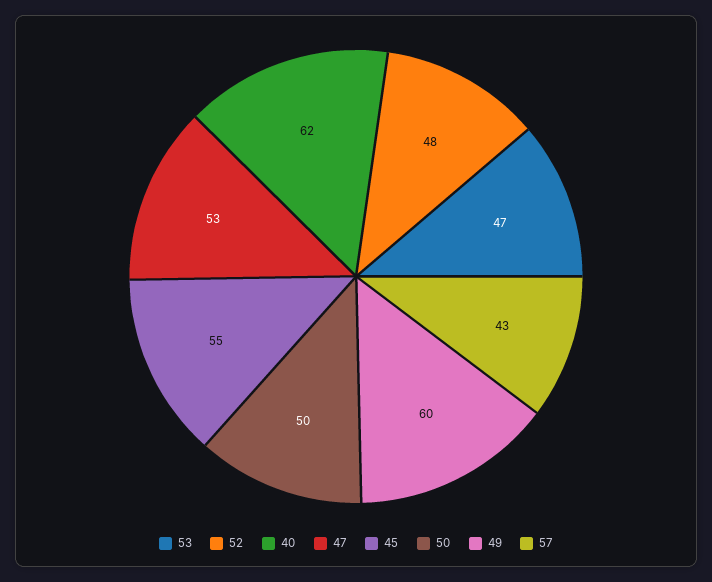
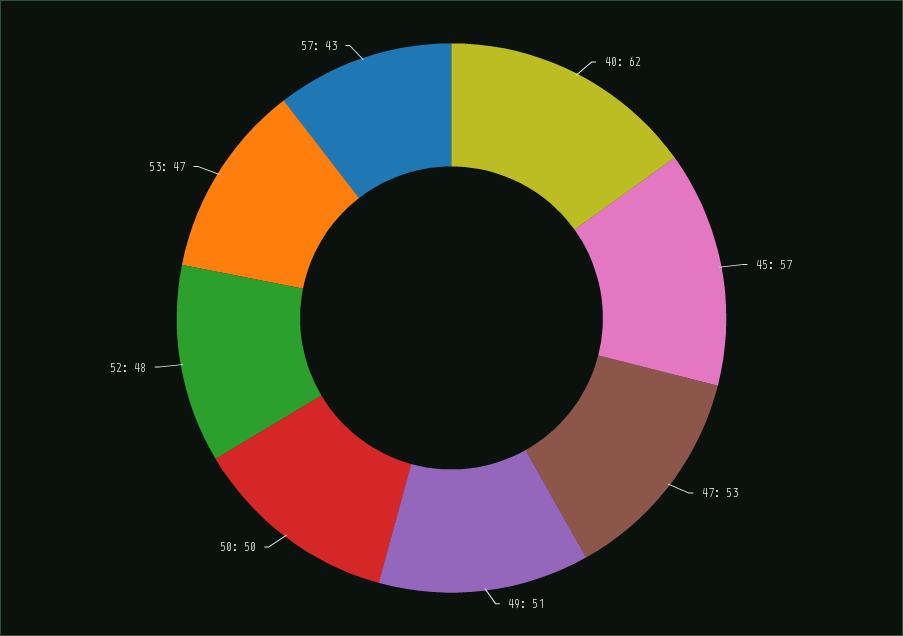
  {
    "53": 47,
    "52": 48,
    "40": 62,
    "47": 53,
-   "45": 55,
+   "45": 57,
    "50": 50,
-   "49": 60,
+   "49": 51,
    "57": 43
  }

